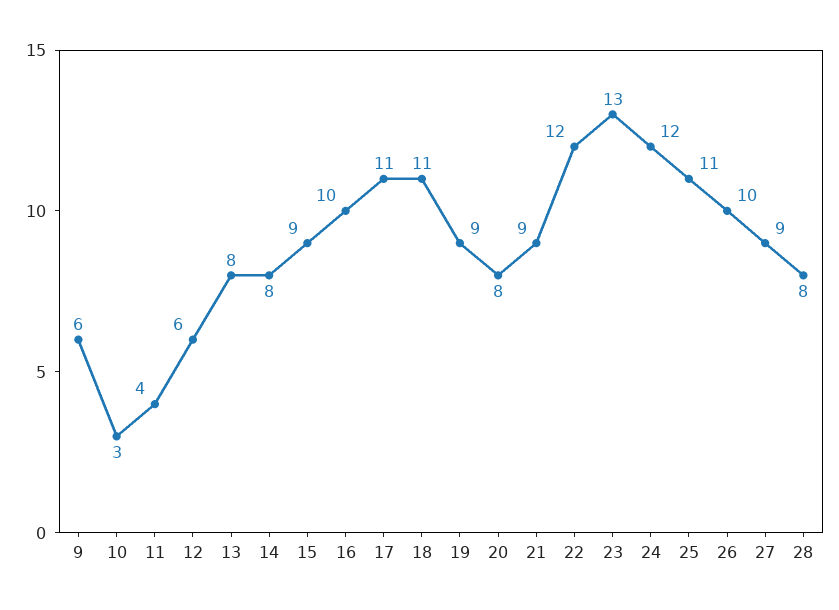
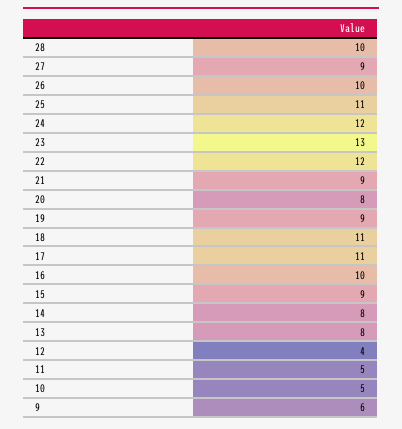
  {
    "9": 6,
-   "10": 3,
+   "10": 5,
-   "11": 4,
+   "11": 5,
-   "12": 6,
+   "12": 4,
    "13": 8,
    "14": 8,
    "15": 9,
    "16": 10,
    "17": 11,
    "18": 11,
    "19": 9,
    "20": 8,
    "21": 9,
    "22": 12,
    "23": 13,
    "24": 12,
    "25": 11,
    "26": 10,
    "27": 9,
-   "28": 8
+   "28": 10
  }

